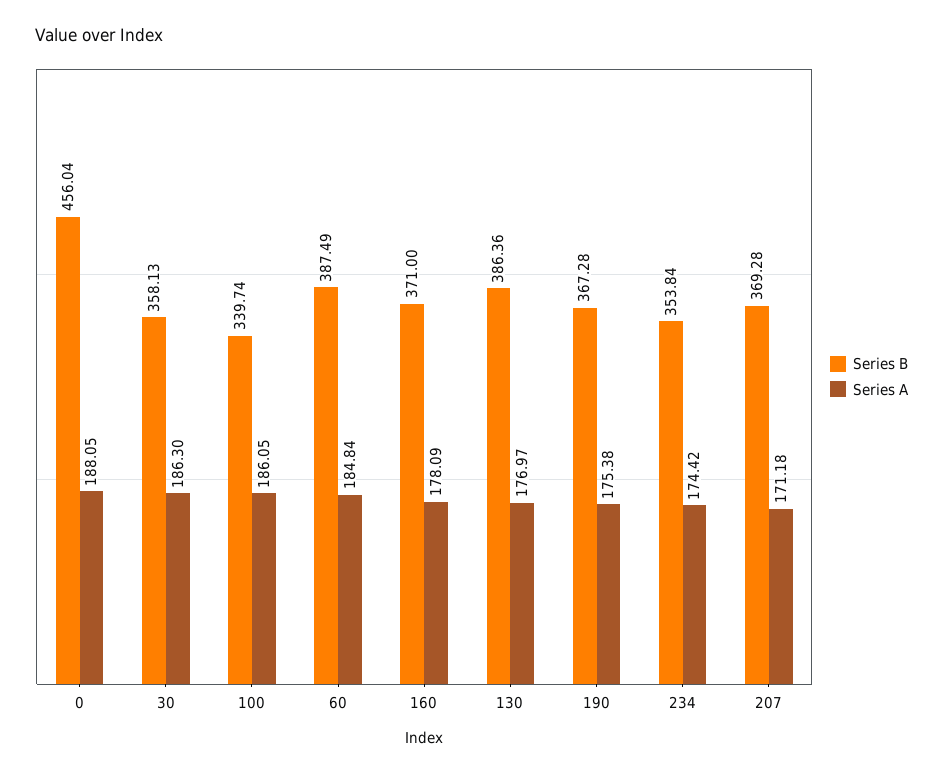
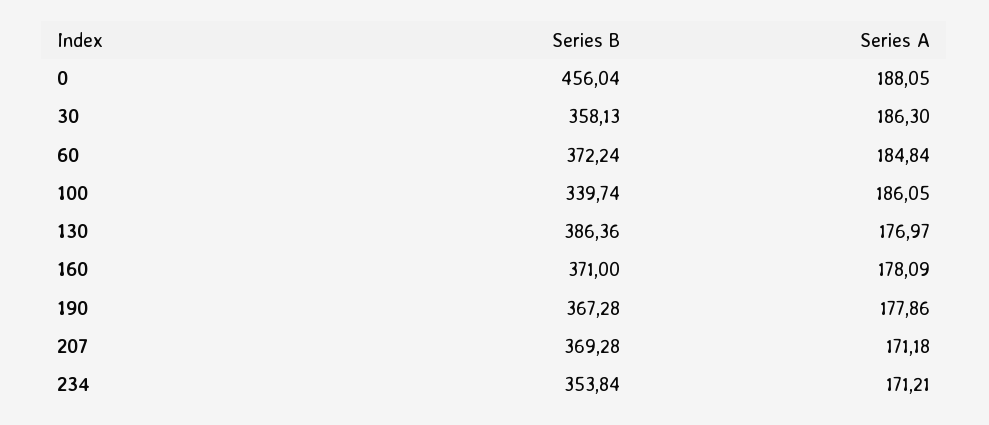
  {
    "Series B": {
      "0": 456.04,
      "30": 358.13,
      "100": 339.74,
-     "60": 387.49,
+     "60": 372.24,
      "160": 371,
      "130": 386.36,
      "190": 367.28,
      "234": 353.84,
      "207": 369.28
    },
    "Series A": {
      "0": 188.05,
      "30": 186.3,
      "100": 186.05,
      "60": 184.84,
      "160": 178.09,
      "130": 176.97,
-     "190": 175.38,
+     "190": 177.86,
-     "234": 174.42,
+     "234": 171.21,
      "207": 171.18
    }
  }

